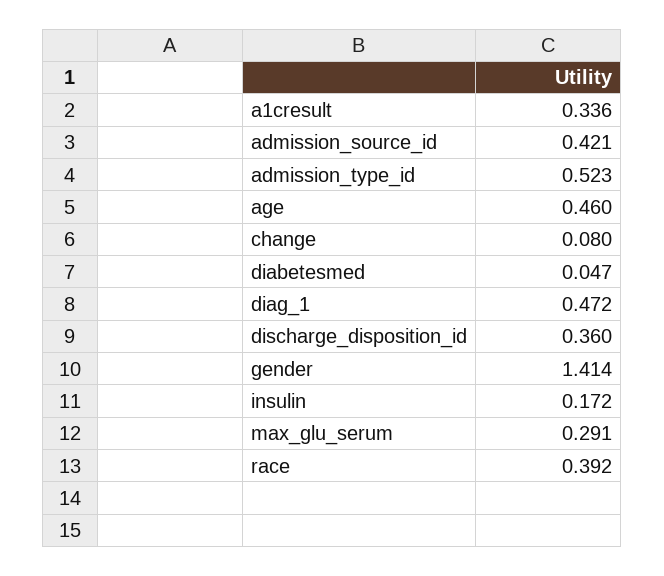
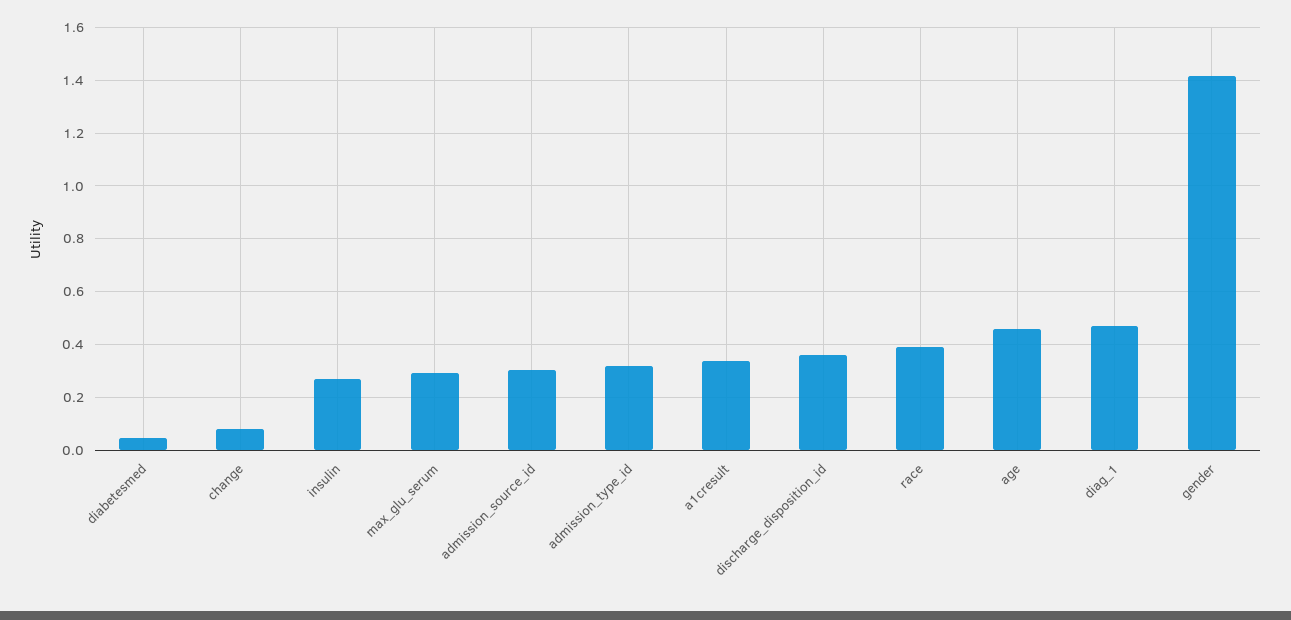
  {
    "a1cresult": 0.336,
-   "admission_source_id": 0.421,
+   "admission_source_id": 0.3,
-   "admission_type_id": 0.523,
+   "admission_type_id": 0.325,
    "age": 0.46,
    "change": 0.08,
    "diabetesmed": 0.047,
    "diag_1": 0.472,
    "discharge_disposition_id": 0.36,
    "gender": 1.414,
-   "insulin": 0.172,
+   "insulin": 0.275,
    "max_glu_serum": 0.291,
    "race": 0.392
  }

